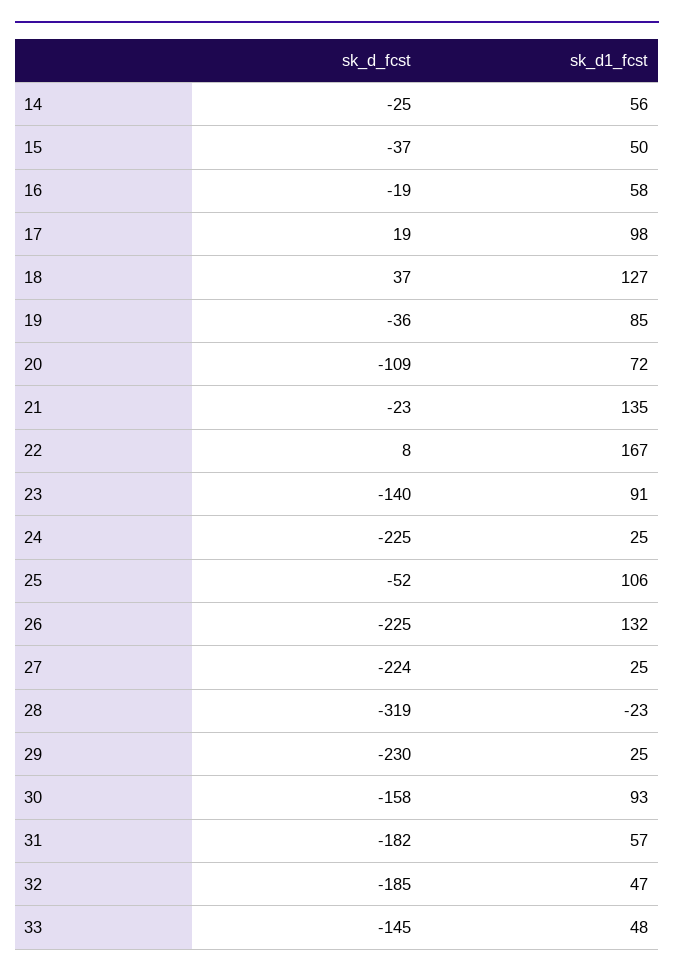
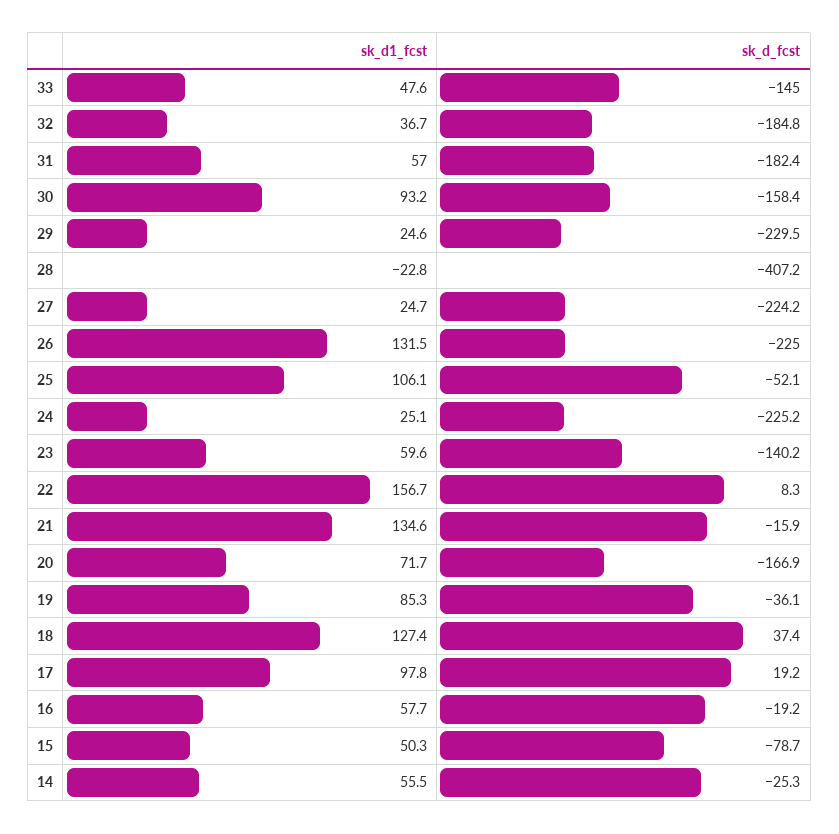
  {
    "sk_d_fcst": {
      "14": -25.3,
-     "15": -37,
+     "15": -78.7,
      "16": -19.2,
      "17": 19.2,
      "18": 37.4,
      "19": -36.1,
-     "20": -109,
+     "20": -166.9,
-     "21": -23,
+     "21": -15.9,
      "22": 8.3,
      "23": -140.2,
      "24": -225.2,
      "25": -52.1,
      "26": -225,
      "27": -224.2,
-     "28": -319,
+     "28": -407.2,
      "29": -229.5,
      "30": -158.4,
      "31": -182.4,
      "32": -184.8,
      "33": -145
    },
    "sk_d1_fcst": {
      "14": 55.5,
      "15": 50.3,
      "16": 57.7,
      "17": 97.8,
      "18": 127.4,
      "19": 85.3,
      "20": 71.7,
      "21": 134.6,
-     "22": 167,
+     "22": 156.7,
-     "23": 91,
+     "23": 59.6,
      "24": 25.1,
      "25": 106.1,
      "26": 131.5,
      "27": 24.7,
      "28": -22.8,
      "29": 24.6,
      "30": 93.2,
      "31": 57,
-     "32": 47,
+     "32": 36.7,
      "33": 47.6
    }
  }

